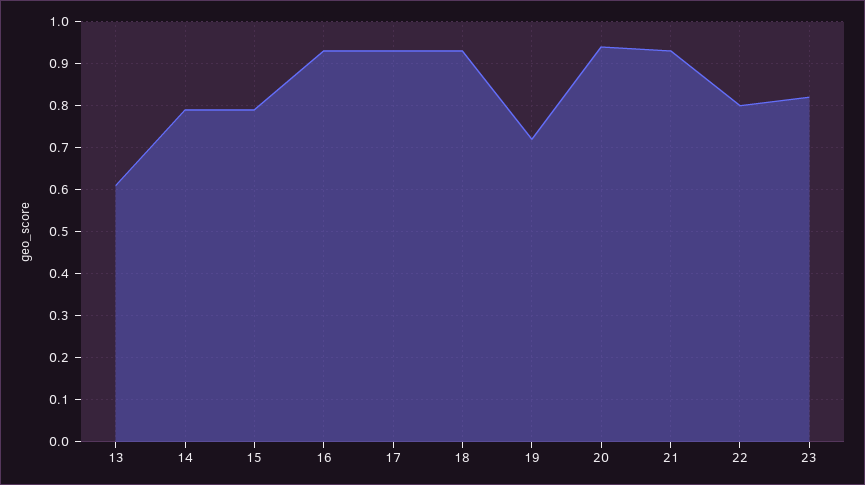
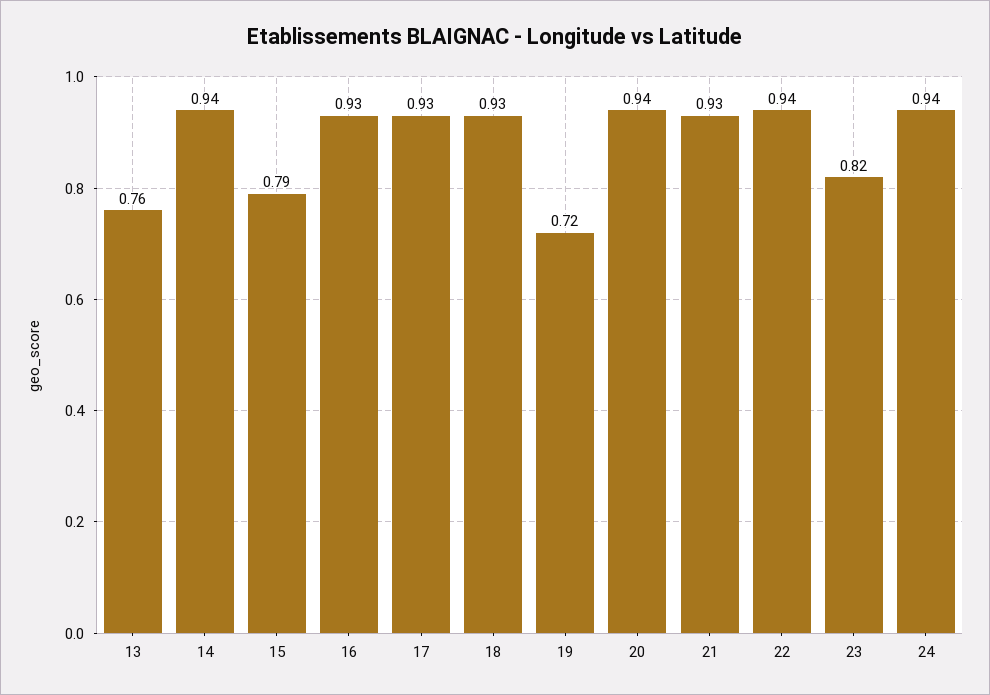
  {
-   "13": 0.6,
+   "13": 0.76,
-   "14": 0.8,
+   "14": 0.94,
    "15": 0.79,
    "16": 0.93,
    "17": 0.93,
    "18": 0.93,
    "19": 0.72,
    "20": 0.94,
    "21": 0.93,
-   "22": 0.8,
+   "22": 0.94,
-   "23": 0.82
+   "23": 0.82,
+   "24": 0.94
  }

